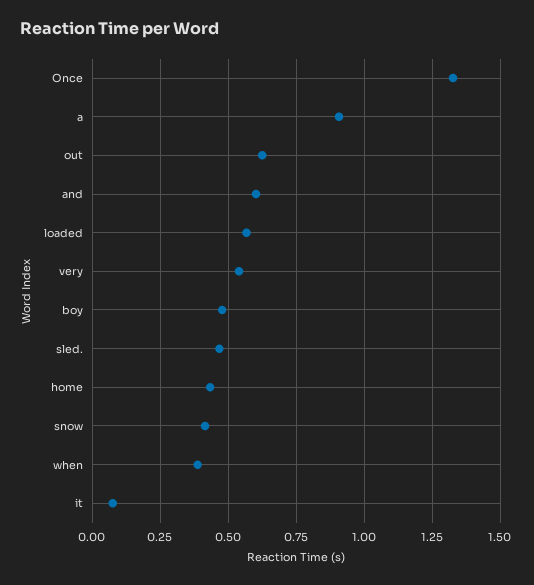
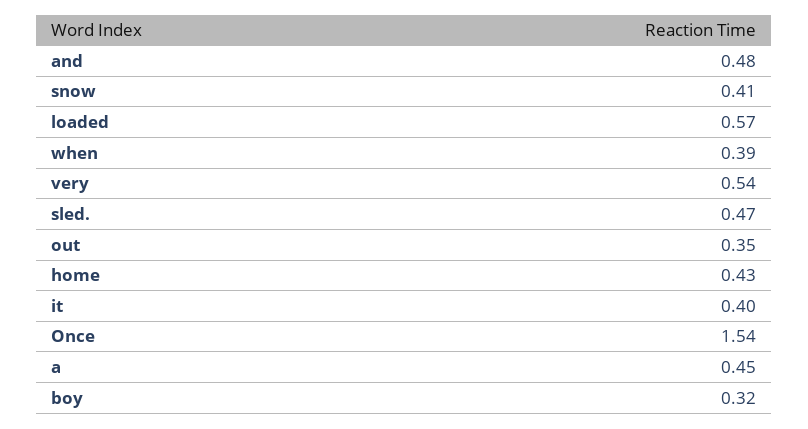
  {
-   "Once": 1.325,
+   "Once": 1.54,
-   "a": 0.9,
+   "a": 0.45,
-   "out": 0.625,
+   "out": 0.35,
-   "and": 0.6,
+   "and": 0.48,
    "loaded": 0.57,
    "very": 0.54,
-   "boy": 0.475,
+   "boy": 0.32,
    "sled.": 0.47,
    "home": 0.43,
    "snow": 0.41,
    "when": 0.39,
-   "it": 0.075
+   "it": 0.4
  }

